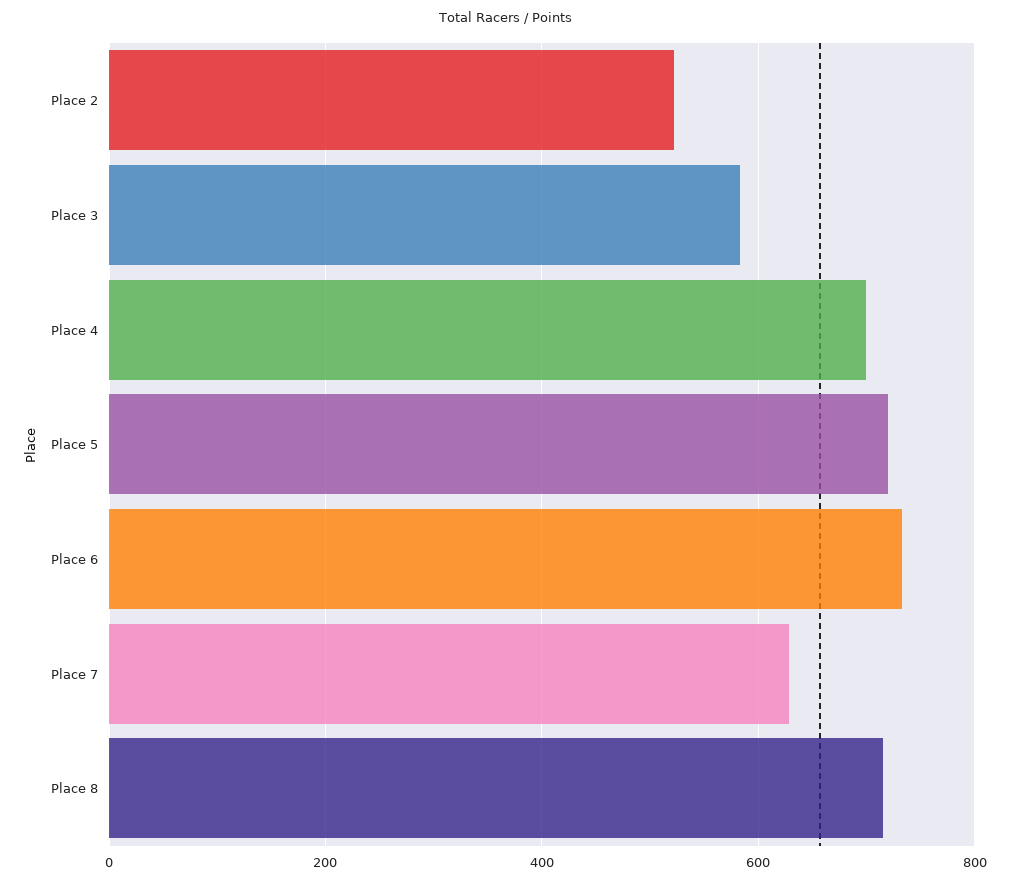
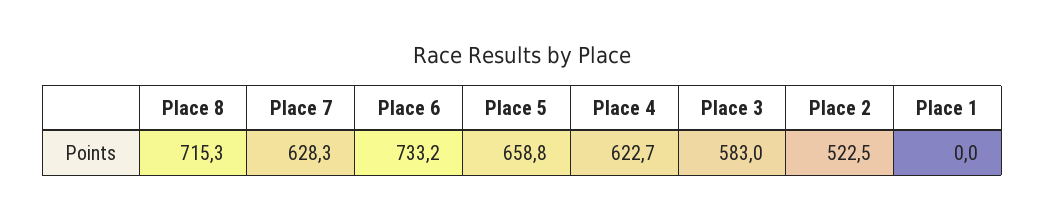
  {
    "Place 2": 522.5,
    "Place 3": 583,
-   "Place 4": 700,
+   "Place 4": 622.7,
-   "Place 5": 720,
+   "Place 5": 658.8,
    "Place 6": 733.2,
    "Place 7": 628.3,
-   "Place 8": 715.3
+   "Place 8": 715.3,
+   "Place 1": 0
  }

